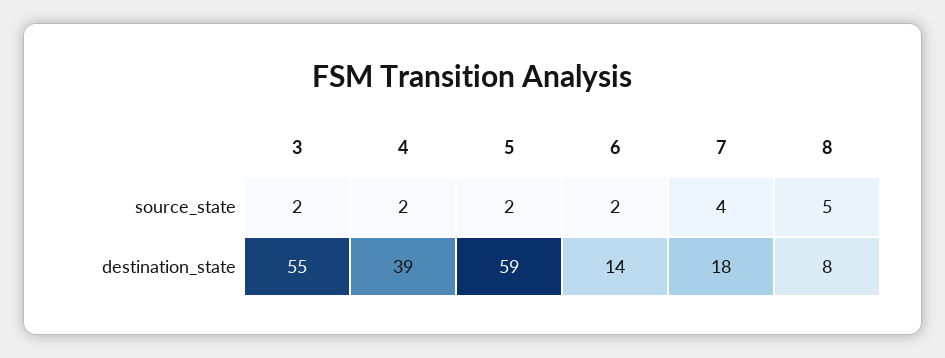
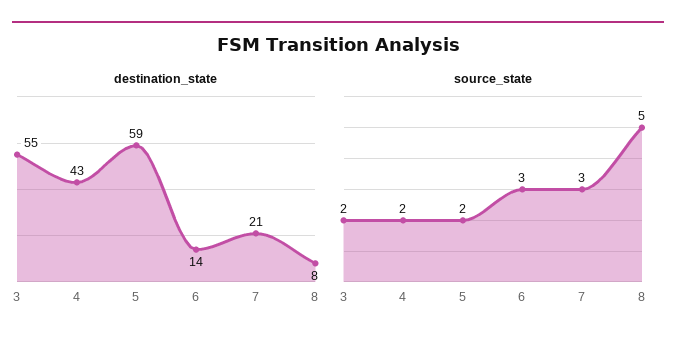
  {
    "source_state": {
      "3": 2,
      "4": 2,
      "5": 2,
-     "6": 2,
+     "6": 3,
-     "7": 4,
+     "7": 3,
      "8": 5
    },
    "destination_state": {
      "3": 55,
-     "4": 39,
+     "4": 43,
      "5": 59,
      "6": 14,
-     "7": 18,
+     "7": 21,
      "8": 8
    }
  }

